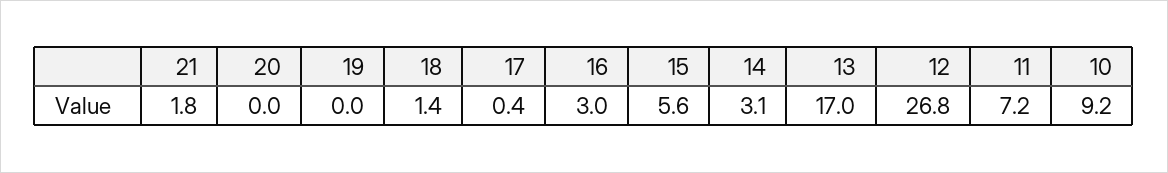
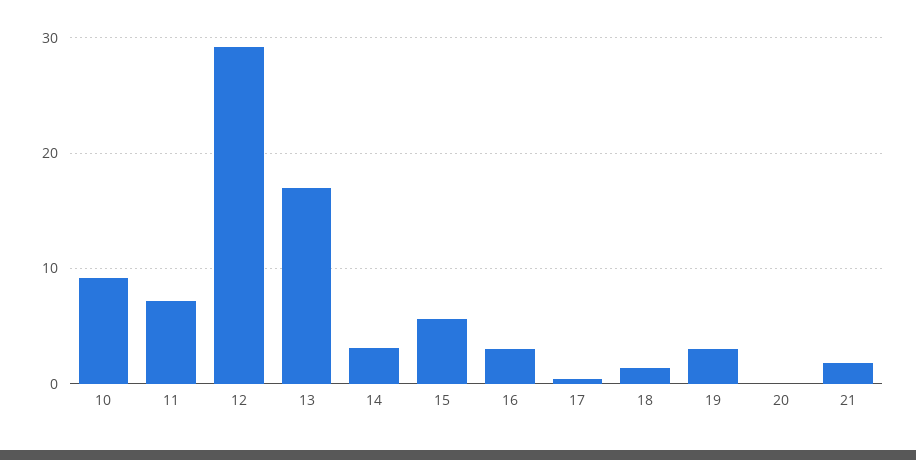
  {
    "21": 1.8,
    "20": 0,
-   "19": 0,
+   "19": 3,
    "18": 1.4,
    "17": 0.4,
    "16": 3,
    "15": 5.6,
    "14": 3.1,
    "13": 17,
-   "12": 26.8,
+   "12": 29,
    "11": 7.2,
    "10": 9.2
  }

